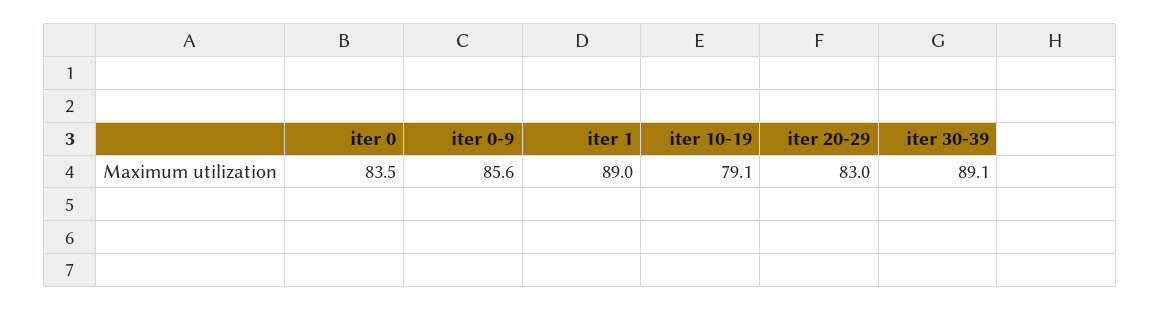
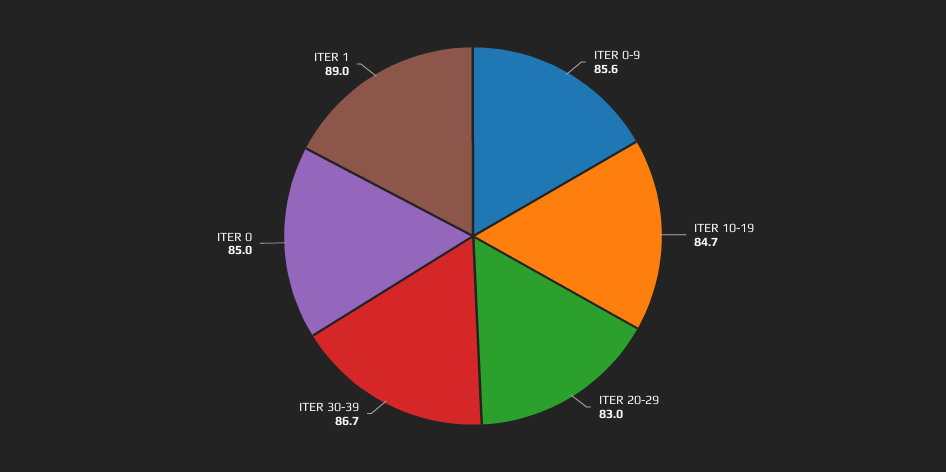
  {
-   "iter 0": 83.5,
+   "iter 0": 85,
    "iter 0-9": 85.6,
    "iter 1": 89,
-   "iter 10-19": 79.1,
+   "iter 10-19": 84.7,
    "iter 20-29": 83,
-   "iter 30-39": 89.1
+   "iter 30-39": 86.7
  }

